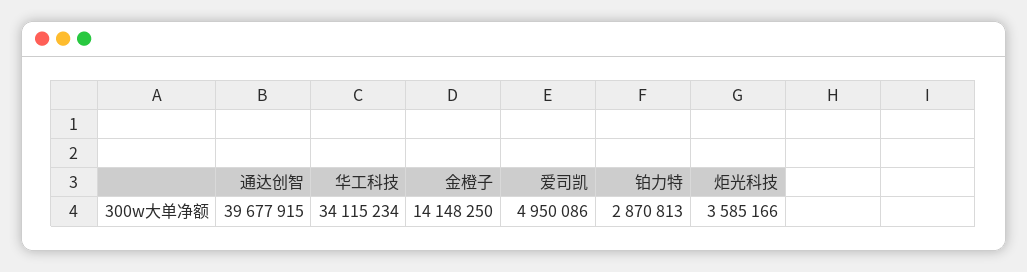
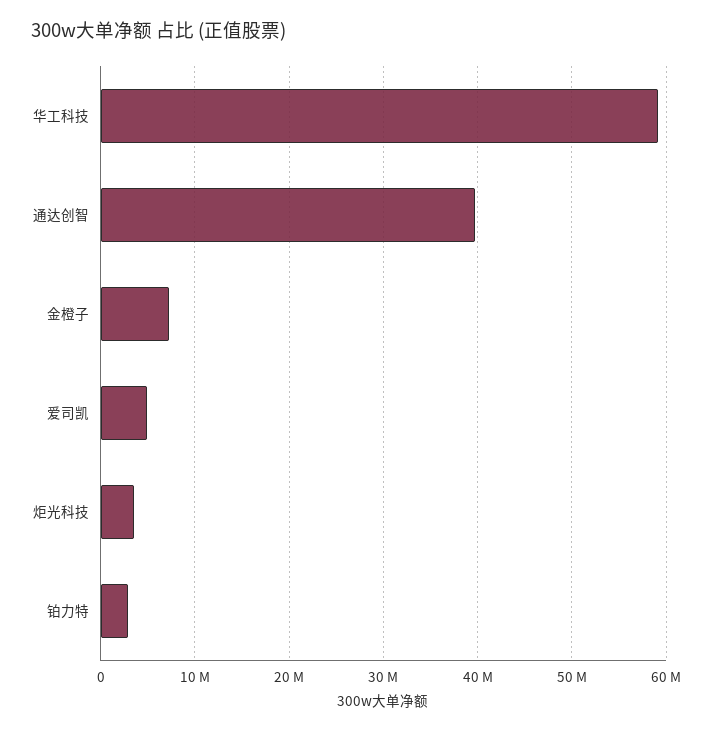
  {
    "通达创智": 39677915,
-   "华工科技": 34115234,
+   "华工科技": 59000000,
-   "金橙子": 14148250,
+   "金橙子": 7000000,
    "爱司凯": 4950086,
    "铂力特": 2870813,
    "炬光科技": 3585166
  }

